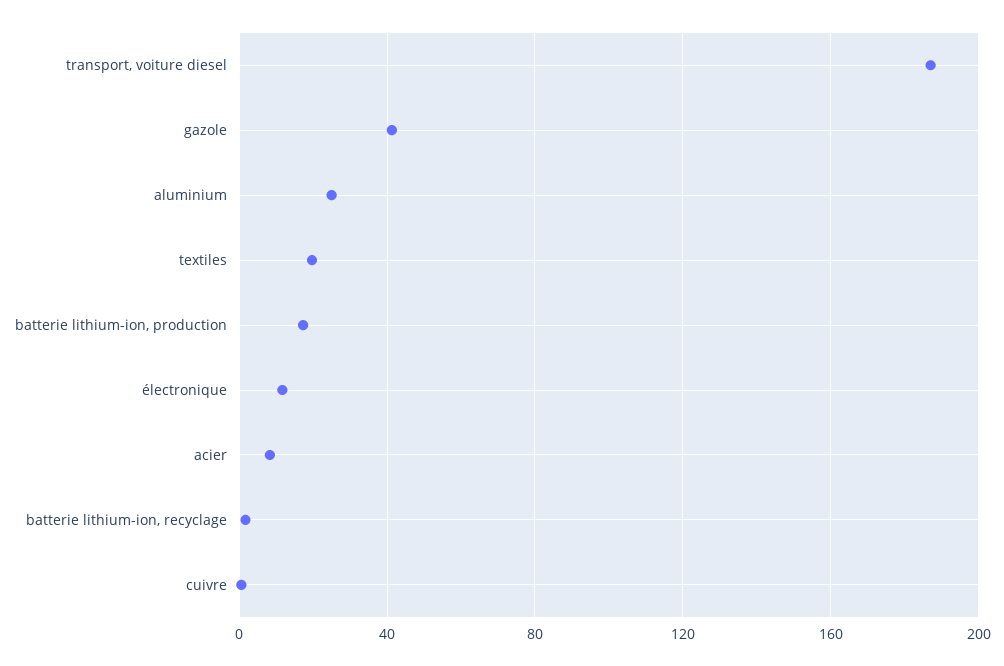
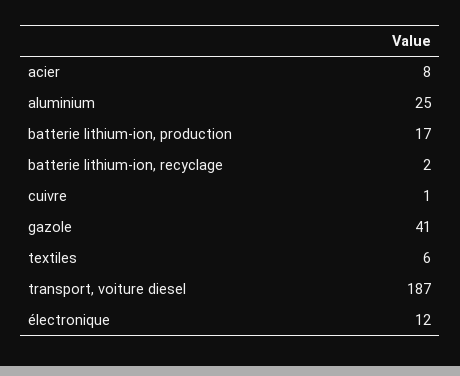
  {
    "transport, voiture diesel": 187,
    "gazole": 41,
    "aluminium": 25,
-   "textiles": 20,
+   "textiles": 6,
    "batterie lithium-ion, production": 17,
    "électronique": 12,
    "acier": 8,
    "batterie lithium-ion, recyclage": 2,
    "cuivre": 1
  }

